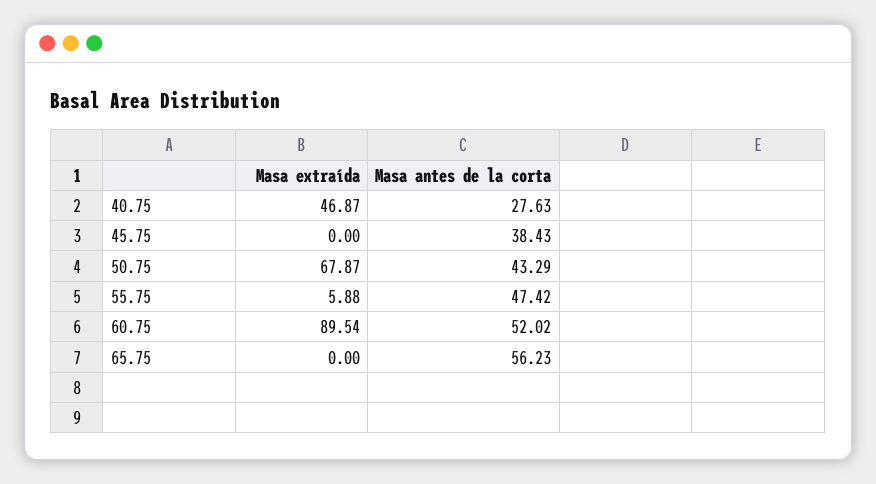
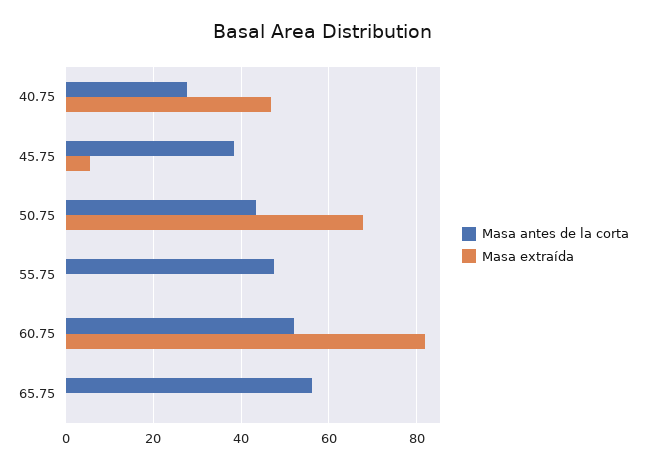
  {
    "Masa extraída": {
      "40.75": 46.87,
-     "45.75": 0,
+     "45.75": 6,
      "50.75": 67.87,
-     "55.75": 5.88,
+     "55.75": 0,
-     "60.75": 89.54,
+     "60.75": 82,
      "65.75": 0
    },
    "Masa antes de la corta": {
      "40.75": 27.63,
      "45.75": 38.43,
      "50.75": 43.29,
      "55.75": 47.42,
      "60.75": 52.02,
      "65.75": 56.23
    }
  }

